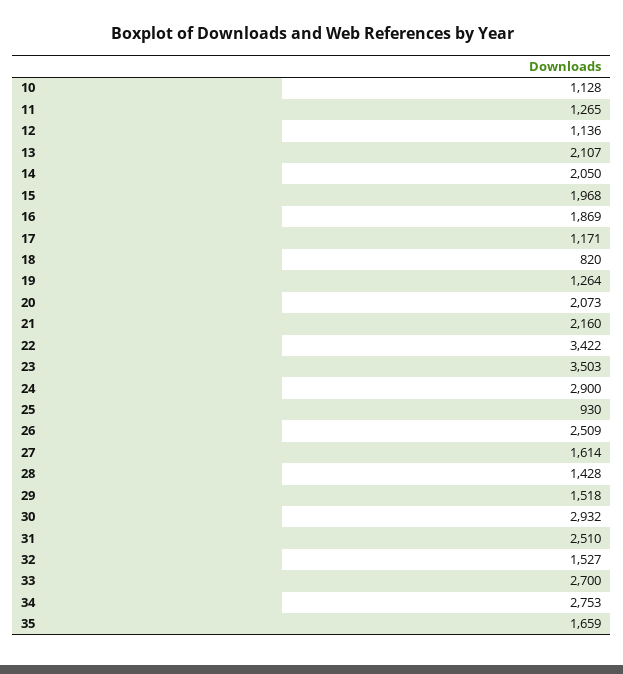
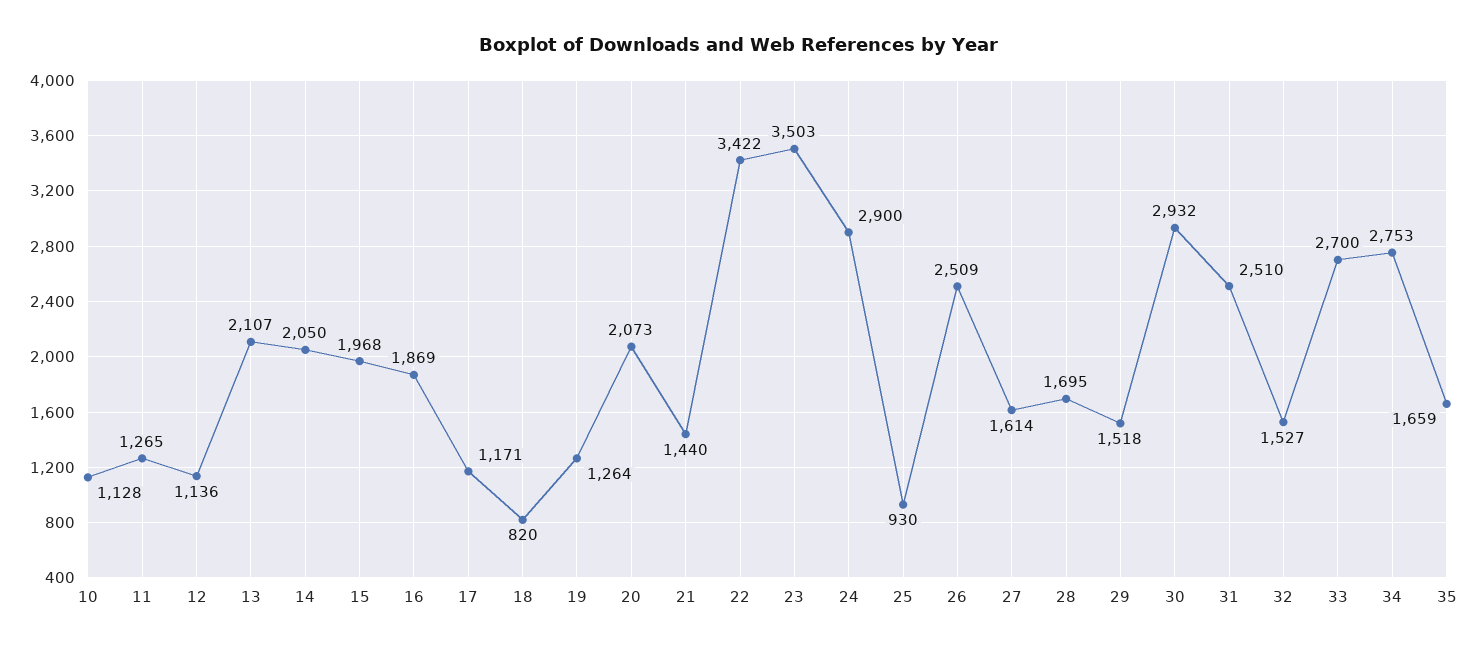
  {
    "10": 1128,
    "11": 1265,
    "12": 1136,
    "13": 2107,
    "14": 2050,
    "15": 1968,
    "16": 1869,
    "17": 1171,
    "18": 820,
    "19": 1264,
    "20": 2073,
-   "21": 2160,
+   "21": 1440,
    "22": 3422,
    "23": 3503,
    "24": 2900,
    "25": 930,
    "26": 2509,
    "27": 1614,
-   "28": 1428,
+   "28": 1695,
    "29": 1518,
    "30": 2932,
    "31": 2510,
    "32": 1527,
    "33": 2700,
    "34": 2753,
    "35": 1659
  }

